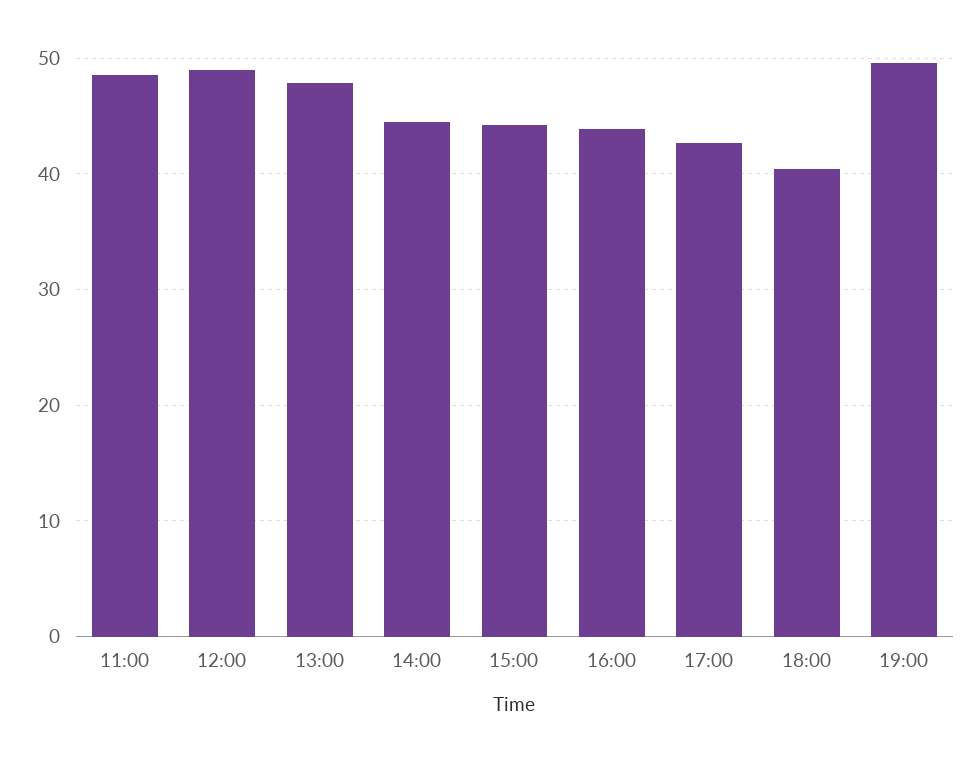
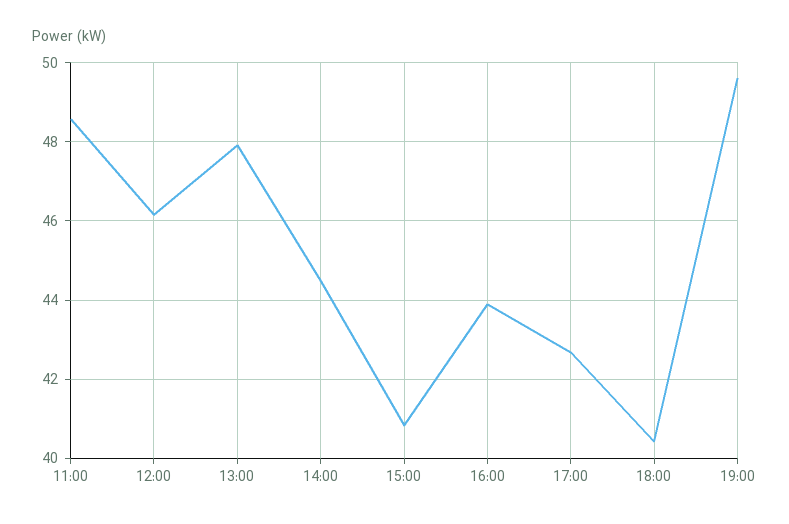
  {
    "11:00": 48.6,
-   "12:00": 49,
+   "12:00": 46.2,
    "13:00": 48,
    "14:00": 44.4,
-   "15:00": 44,
+   "15:00": 40.8,
    "16:00": 43.8,
    "17:00": 42.6,
    "18:00": 40.4,
    "19:00": 49.6
  }

